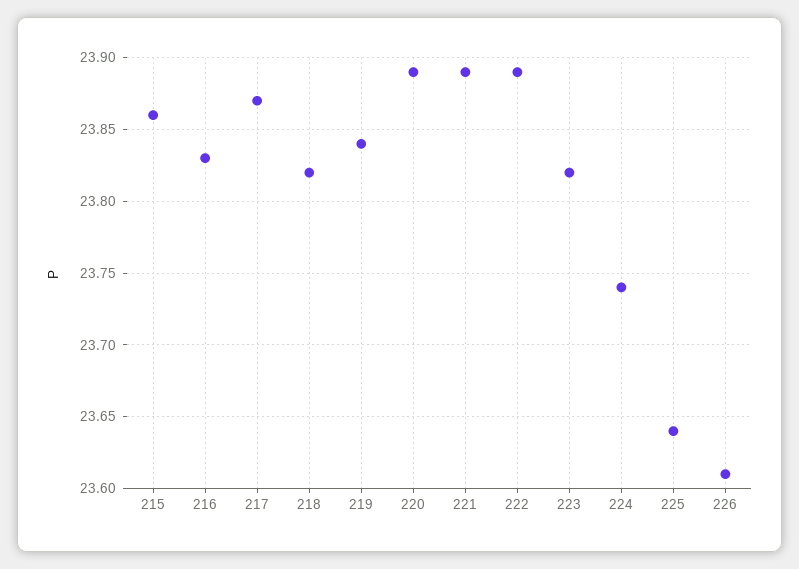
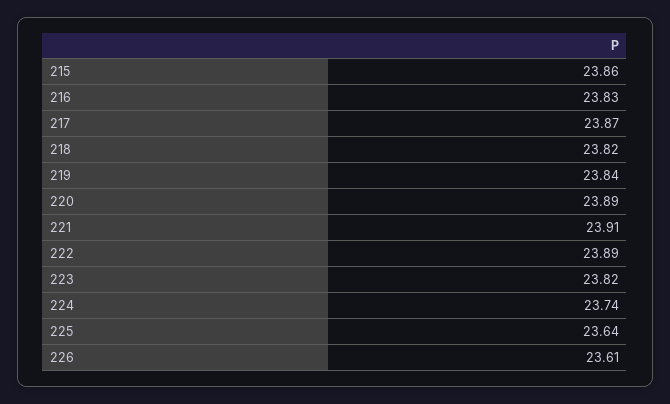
  {
    "215": 23.86,
    "216": 23.83,
    "217": 23.87,
    "218": 23.82,
    "219": 23.84,
    "220": 23.89,
-   "221": 23.89,
+   "221": 23.91,
    "222": 23.89,
    "223": 23.82,
    "224": 23.74,
    "225": 23.64,
    "226": 23.61
  }

